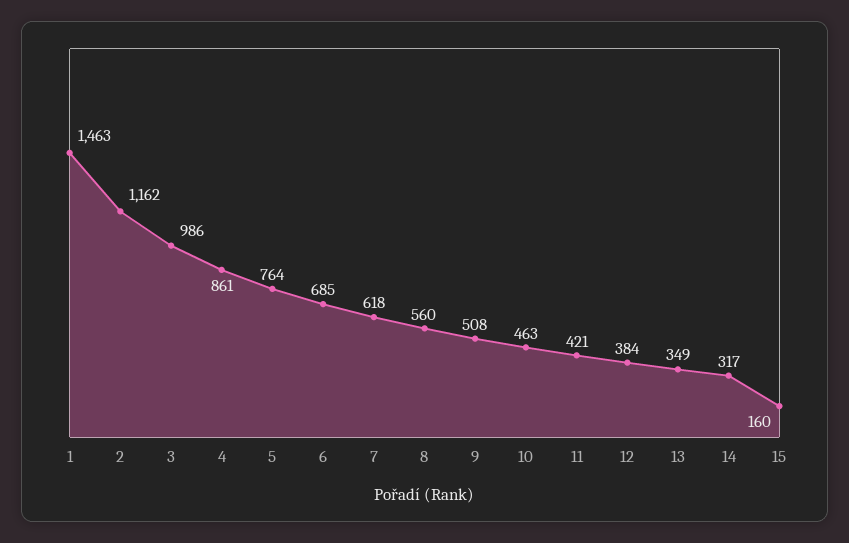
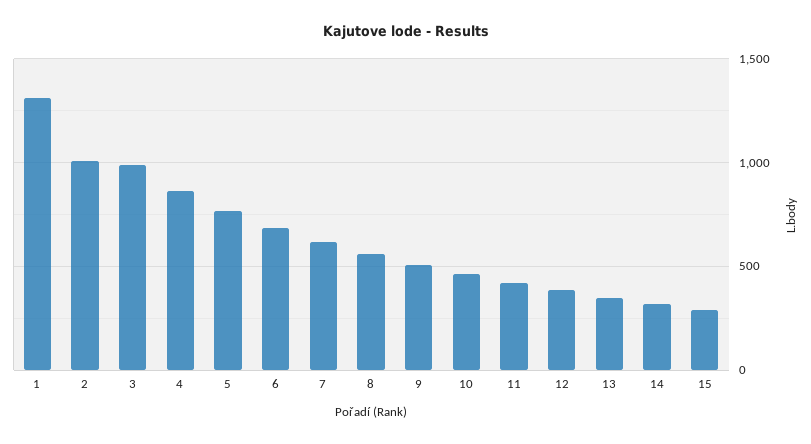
  {
-   "1": 1463,
+   "1": 1300,
-   "2": 1162,
+   "2": 1000,
    "3": 986,
    "4": 861,
    "5": 764,
    "6": 685,
    "7": 618,
    "8": 560,
    "9": 508,
    "10": 463,
    "11": 421,
    "12": 384,
    "13": 349,
    "14": 317,
-   "15": 160
+   "15": 300
  }

